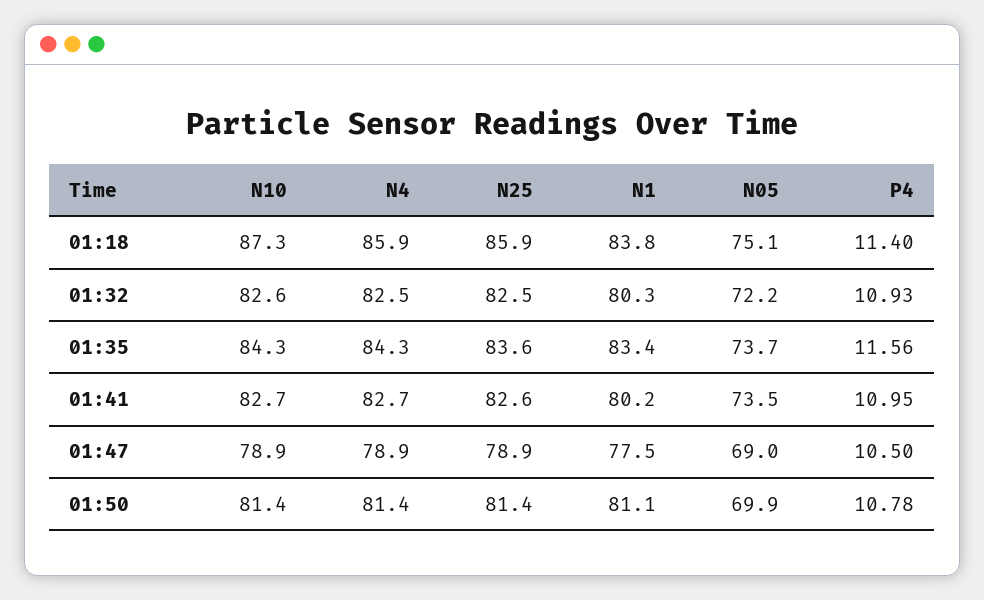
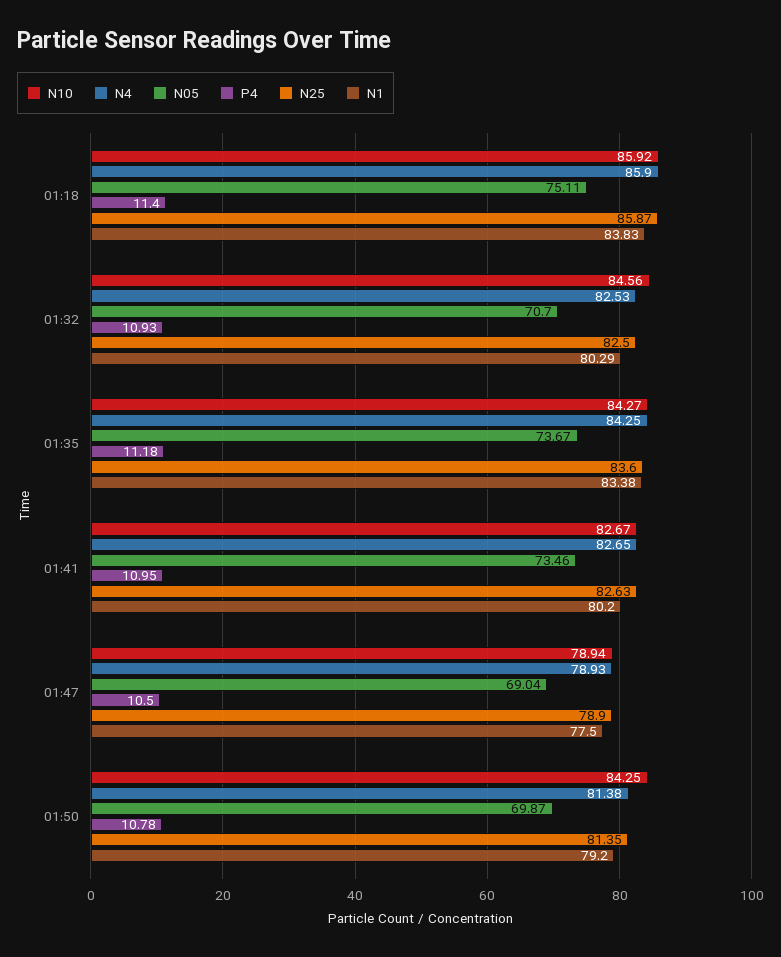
  {
    "N10": {
-     "01:18": 87.3,
+     "01:18": 85.92,
-     "01:32": 82.6,
+     "01:32": 84.56,
      "01:35": 84.27,
      "01:41": 82.67,
      "01:47": 78.94,
-     "01:50": 81.4
+     "01:50": 84.25
    },
    "N4": {
      "01:18": 85.9,
      "01:32": 82.53,
      "01:35": 84.25,
      "01:41": 82.65,
      "01:47": 78.93,
      "01:50": 81.38
    },
    "N25": {
      "01:18": 85.87,
      "01:32": 82.5,
      "01:35": 83.6,
      "01:41": 82.63,
      "01:47": 78.9,
      "01:50": 81.35
    },
    "N1": {
      "01:18": 83.83,
      "01:32": 80.29,
      "01:35": 83.38,
      "01:41": 80.2,
      "01:47": 77.5,
-     "01:50": 81.1
+     "01:50": 79.2
    },
    "N05": {
      "01:18": 75.11,
-     "01:32": 72.2,
+     "01:32": 70.7,
      "01:35": 73.67,
      "01:41": 73.46,
      "01:47": 69.04,
      "01:50": 69.87
    },
    "P4": {
      "01:18": 11.4,
      "01:32": 10.93,
-     "01:35": 11.56,
+     "01:35": 11.18,
      "01:41": 10.95,
      "01:47": 10.5,
      "01:50": 10.78
    }
  }

